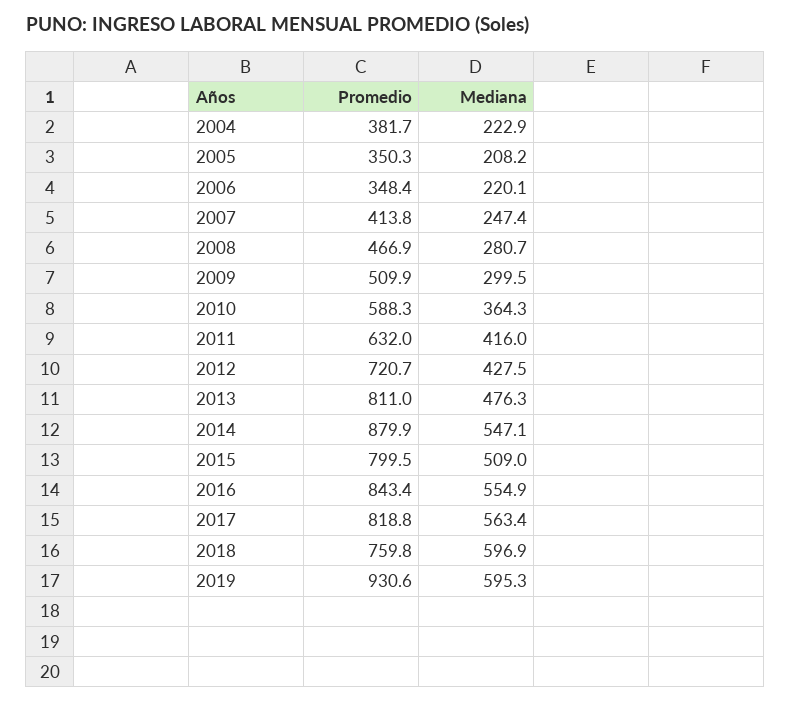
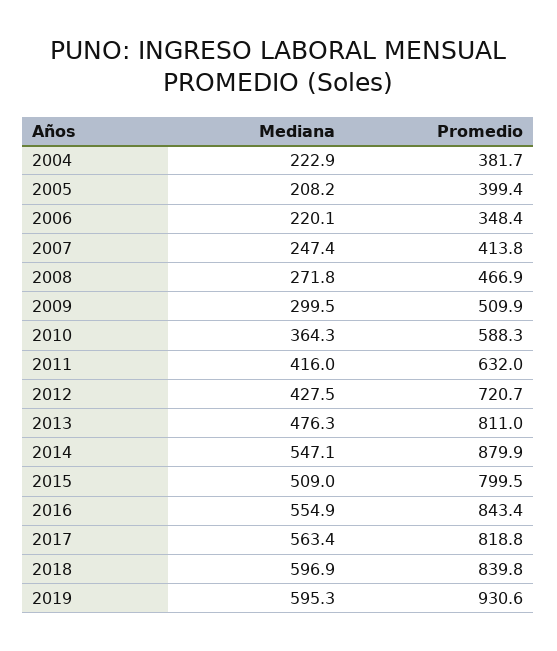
  {
    "Promedio": {
      "2004": 381.7,
-     "2005": 350.3,
+     "2005": 399.4,
      "2006": 348.4,
      "2007": 413.8,
      "2008": 466.9,
      "2009": 509.9,
      "2010": 588.3,
      "2011": 632,
      "2012": 720.7,
      "2013": 811,
      "2014": 879.9,
      "2015": 799.5,
      "2016": 843.4,
      "2017": 818.8,
-     "2018": 759.8,
+     "2018": 839.8,
      "2019": 930.6
    },
    "Mediana": {
      "2004": 222.9,
      "2005": 208.2,
      "2006": 220.1,
      "2007": 247.4,
-     "2008": 280.7,
+     "2008": 271.8,
      "2009": 299.5,
      "2010": 364.3,
      "2011": 416,
      "2012": 427.5,
      "2013": 476.3,
      "2014": 547.1,
      "2015": 509,
      "2016": 554.9,
      "2017": 563.4,
      "2018": 596.9,
      "2019": 595.3
    }
  }

